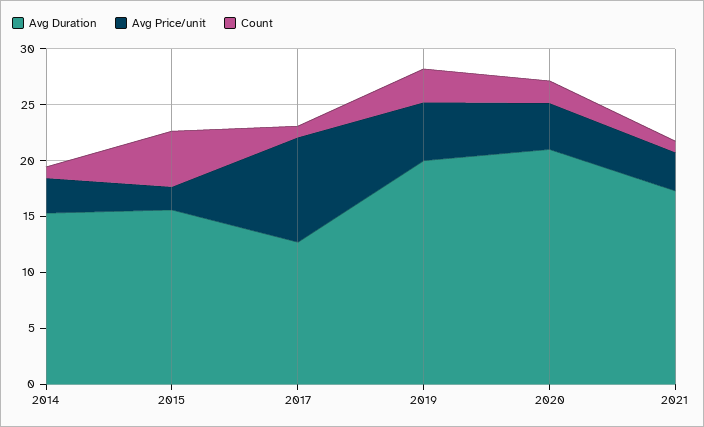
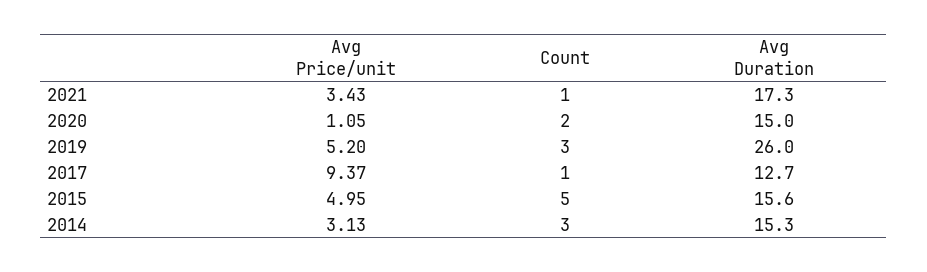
  {
    "Avg Duration": {
      "2014": 15.3,
      "2015": 15.6,
      "2017": 12.7,
-     "2019": 20,
+     "2019": 26,
-     "2020": 21,
+     "2020": 15,
      "2021": 17.3
    },
    "Avg Price/unit": {
      "2014": 3.13,
-     "2015": 2,
+     "2015": 4.95,
      "2017": 9.37,
      "2019": 5.2,
-     "2020": 4,
+     "2020": 1.05,
      "2021": 3.43
    },
    "Count": {
-     "2014": 1,
+     "2014": 3,
      "2015": 5,
      "2017": 1,
      "2019": 3,
      "2020": 2,
      "2021": 1
    }
  }

